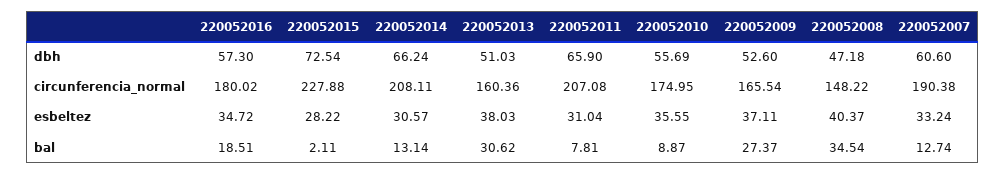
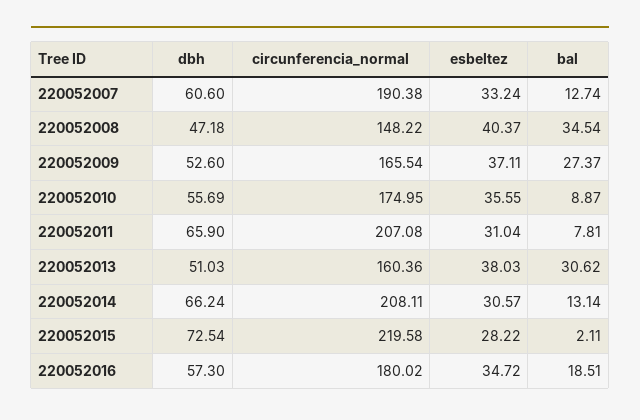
  {
    "220052016": {
      "dbh": 57.3,
      "circunferencia_normal": 180.02,
      "esbeltez": 34.72,
      "bal": 18.51
    },
    "220052015": {
      "dbh": 72.54,
-     "circunferencia_normal": 227.88,
+     "circunferencia_normal": 219.58,
      "esbeltez": 28.22,
      "bal": 2.11
    },
    "220052014": {
      "dbh": 66.24,
      "circunferencia_normal": 208.11,
      "esbeltez": 30.57,
      "bal": 13.14
    },
    "220052013": {
      "dbh": 51.03,
      "circunferencia_normal": 160.36,
      "esbeltez": 38.03,
      "bal": 30.62
    },
    "220052011": {
      "dbh": 65.9,
      "circunferencia_normal": 207.08,
      "esbeltez": 31.04,
      "bal": 7.81
    },
    "220052010": {
      "dbh": 55.69,
      "circunferencia_normal": 174.95,
      "esbeltez": 35.55,
      "bal": 8.87
    },
    "220052009": {
      "dbh": 52.6,
      "circunferencia_normal": 165.54,
      "esbeltez": 37.11,
      "bal": 27.37
    },
    "220052008": {
      "dbh": 47.18,
      "circunferencia_normal": 148.22,
      "esbeltez": 40.37,
      "bal": 34.54
    },
    "220052007": {
      "dbh": 60.6,
      "circunferencia_normal": 190.38,
      "esbeltez": 33.24,
      "bal": 12.74
    }
  }

